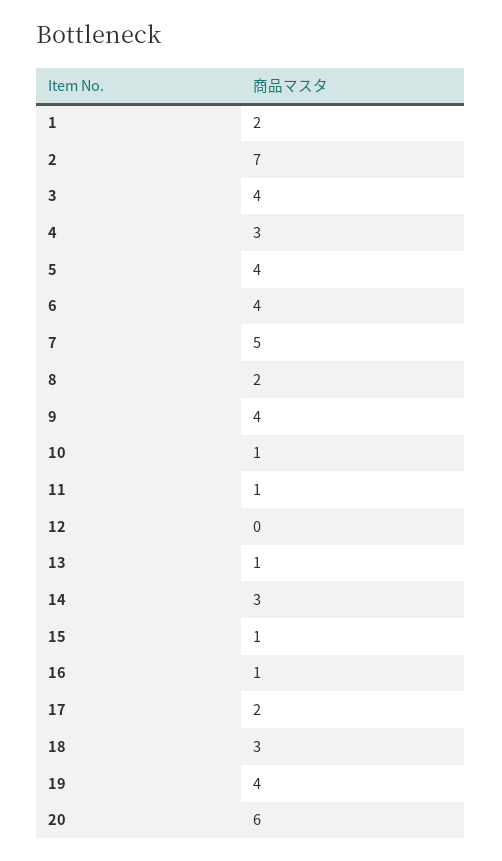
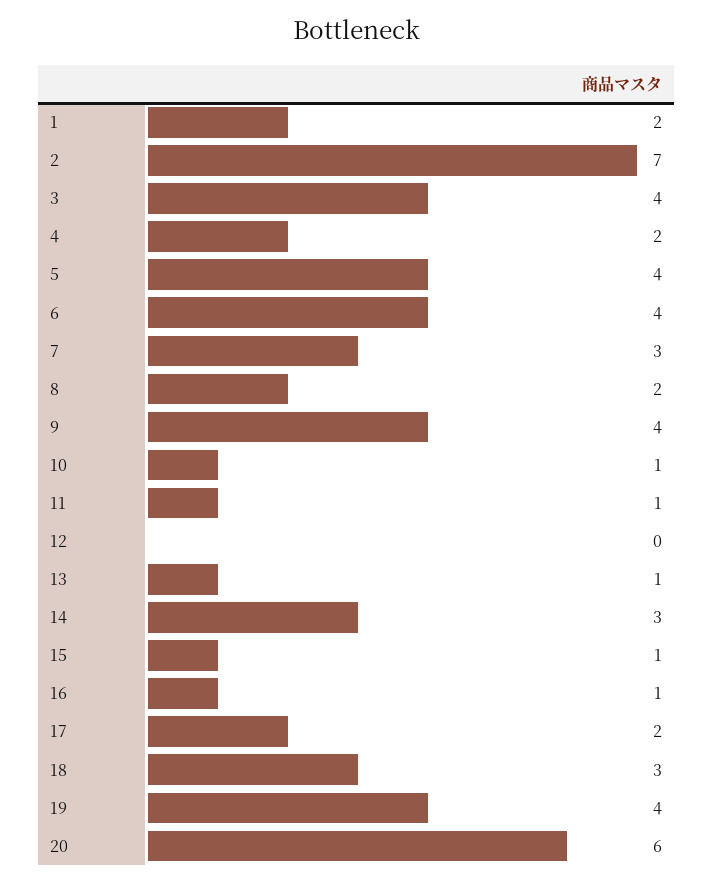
  {
    "1": 2,
    "2": 7,
    "3": 4,
-   "4": 3,
+   "4": 2,
    "5": 4,
    "6": 4,
-   "7": 5,
+   "7": 3,
    "8": 2,
    "9": 4,
    "10": 1,
    "11": 1,
    "12": 0,
    "13": 1,
    "14": 3,
    "15": 1,
    "16": 1,
    "17": 2,
    "18": 3,
    "19": 4,
    "20": 6
  }

